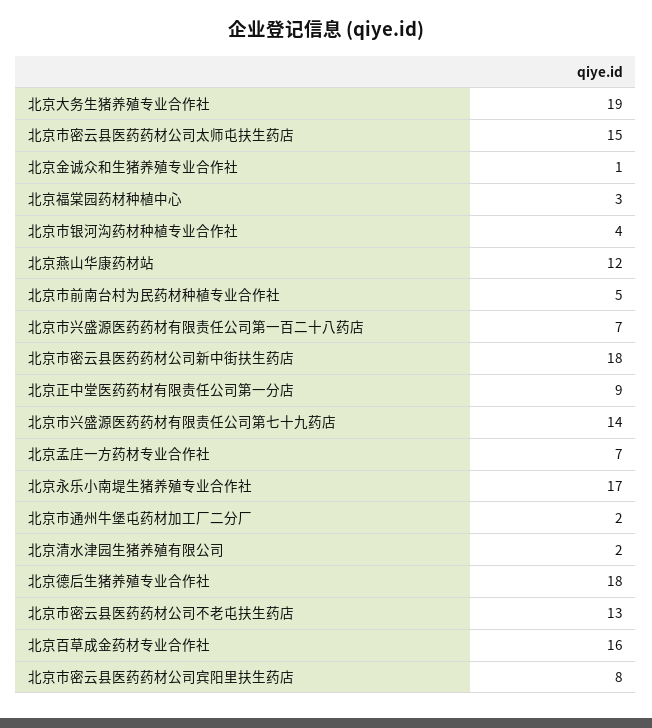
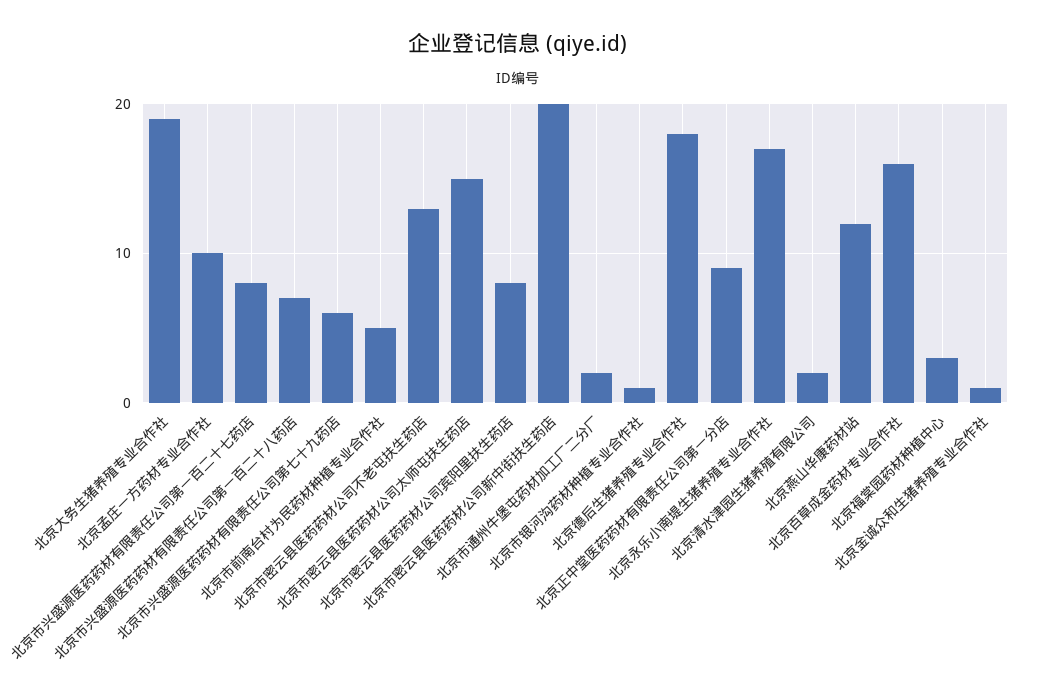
  {
    "北京大务生猪养殖专业合作社": 19,
    "北京市密云县医药药材公司太师屯扶生药店": 15,
    "北京金诚众和生猪养殖专业合作社": 1,
    "北京福棠园药材种植中心": 3,
-   "北京市银河沟药材种植专业合作社": 4,
+   "北京市银河沟药材种植专业合作社": 1,
    "北京燕山华康药材站": 12,
    "北京市前南台村为民药材种植专业合作社": 5,
    "北京市兴盛源医药药材有限责任公司第一百二十八药店": 7,
-   "北京市密云县医药药材公司新中街扶生药店": 18,
+   "北京市密云县医药药材公司新中街扶生药店": 20,
    "北京正中堂医药药材有限责任公司第一分店": 9,
-   "北京市兴盛源医药药材有限责任公司第七十九药店": 14,
+   "北京市兴盛源医药药材有限责任公司第七十九药店": 6,
-   "北京孟庄一方药材专业合作社": 7,
+   "北京孟庄一方药材专业合作社": 10,
    "北京永乐小南堤生猪养殖专业合作社": 17,
    "北京市通州牛堡屯药材加工厂二分厂": 2,
    "北京清水津园生猪养殖有限公司": 2,
    "北京德后生猪养殖专业合作社": 18,
    "北京市密云县医药药材公司不老屯扶生药店": 13,
    "北京百草成金药材专业合作社": 16,
-   "北京市密云县医药药材公司宾阳里扶生药店": 8
+   "北京市密云县医药药材公司宾阳里扶生药店": 8,
+   "北京市兴盛源医药药材有限责任公司第一百二十七药店": 8
  }

